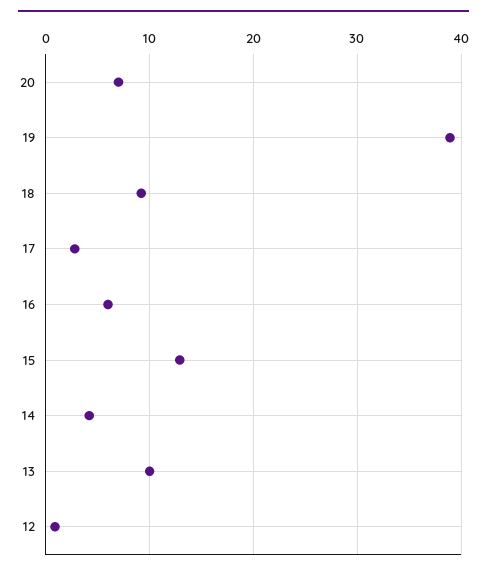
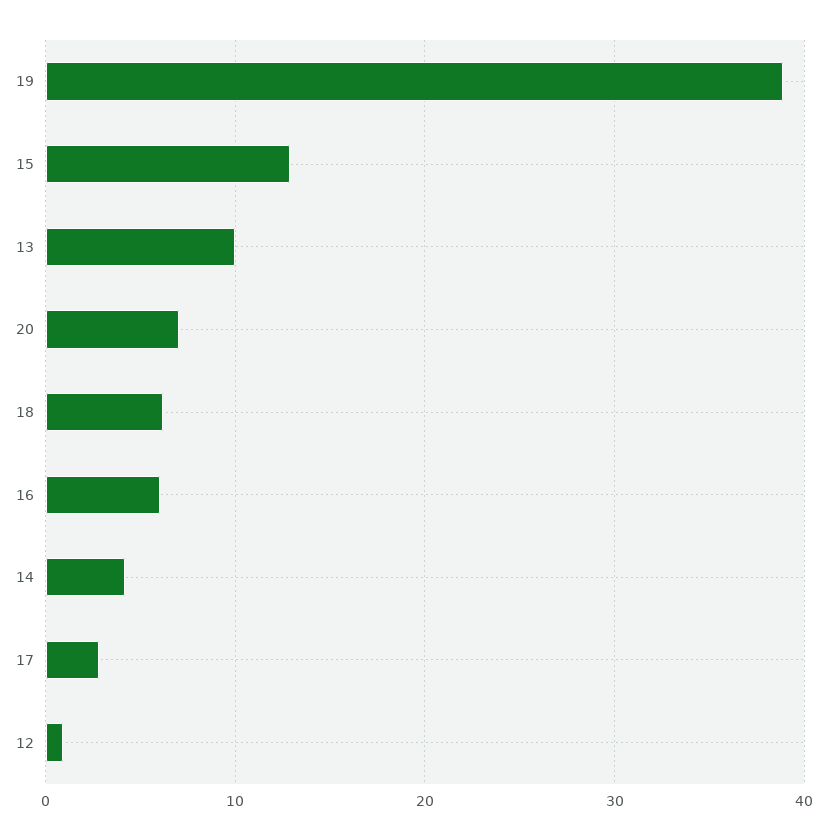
  {
    "20": 7,
    "19": 39,
-   "18": 9,
+   "18": 6,
    "17": 3,
    "16": 6,
    "15": 13,
    "14": 4,
    "13": 10,
    "12": 1
  }

